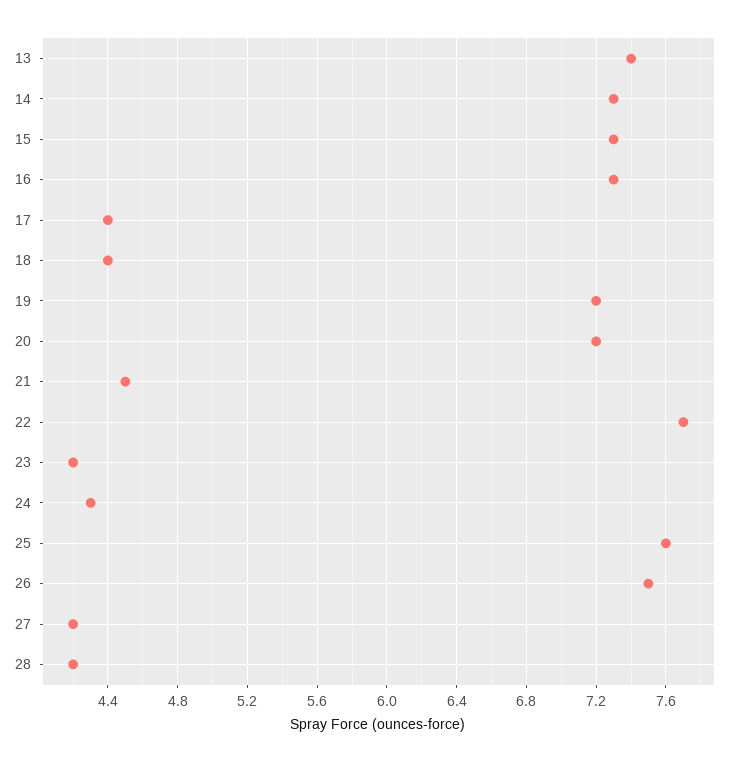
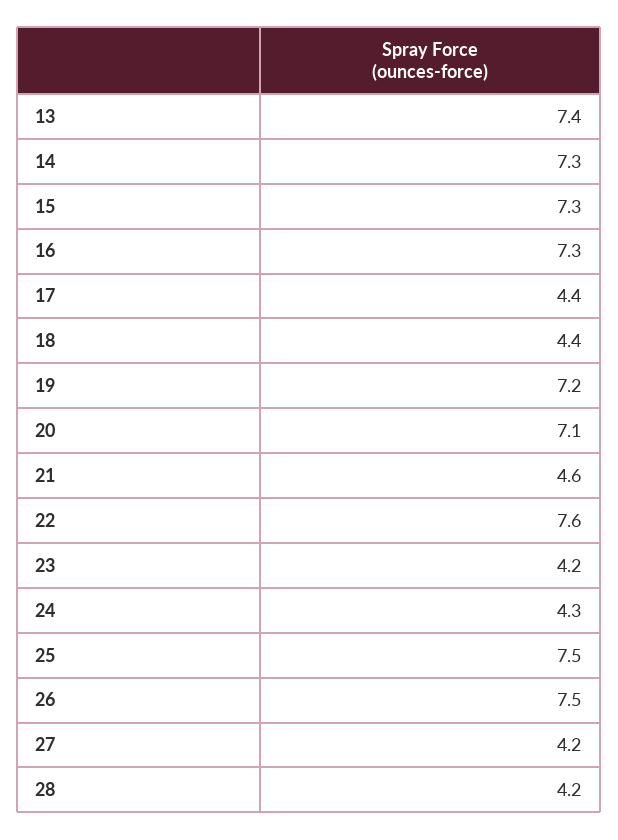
  {
    "13": 7.4,
    "14": 7.3,
    "15": 7.3,
    "16": 7.3,
    "17": 4.4,
    "18": 4.4,
    "19": 7.2,
-   "20": 7.2,
+   "20": 7.1,
-   "21": 4.5,
+   "21": 4.6,
-   "22": 7.7,
+   "22": 7.6,
    "23": 4.2,
    "24": 4.3,
-   "25": 7.6,
+   "25": 7.5,
    "26": 7.5,
    "27": 4.2,
    "28": 4.2
  }

